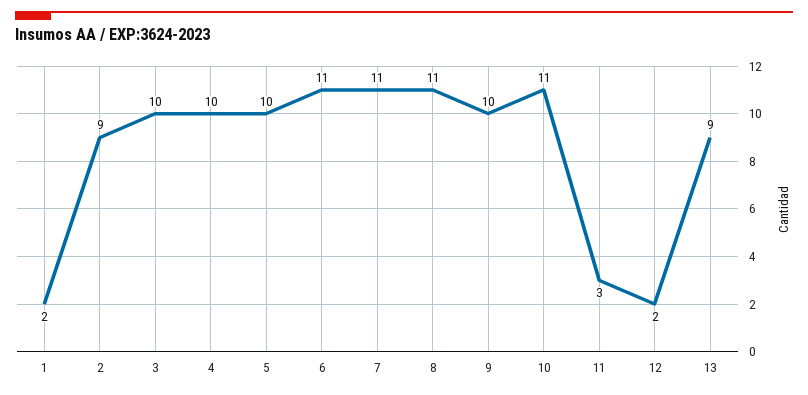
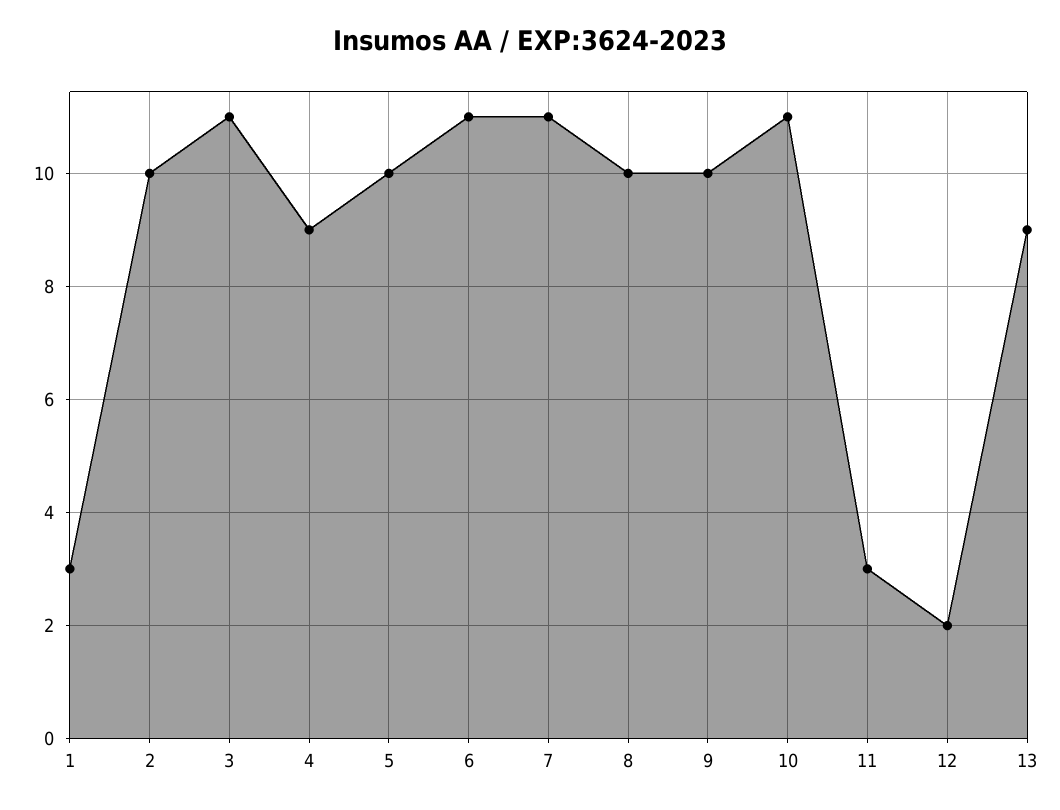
  {
-   "1": 2,
+   "1": 3,
-   "2": 9,
+   "2": 10,
-   "3": 10,
+   "3": 11,
-   "4": 10,
+   "4": 9,
    "5": 10,
    "6": 11,
    "7": 11,
-   "8": 11,
+   "8": 10,
    "9": 10,
    "10": 11,
    "11": 3,
    "12": 2,
    "13": 9
  }

